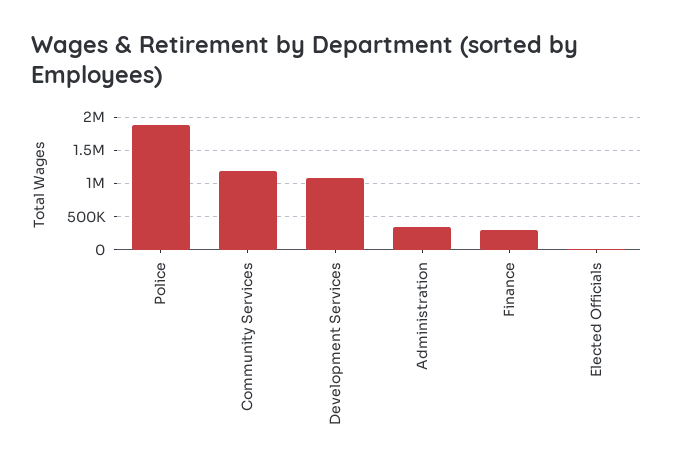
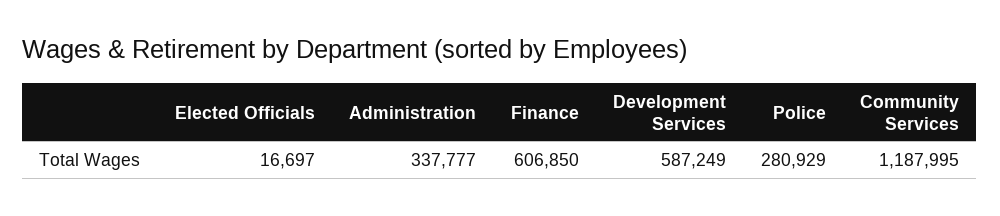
  {
-   "Police": 1900000,
+   "Police": 280929,
    "Community Services": 1187995,
-   "Development Services": 1100000,
+   "Development Services": 587249,
    "Administration": 337777,
-   "Finance": 300000,
+   "Finance": 606850,
    "Elected Officials": 16697
  }

